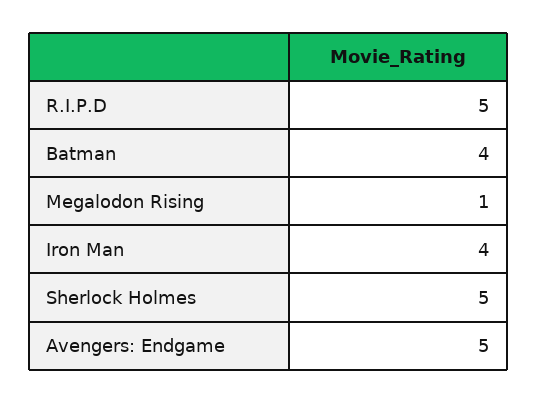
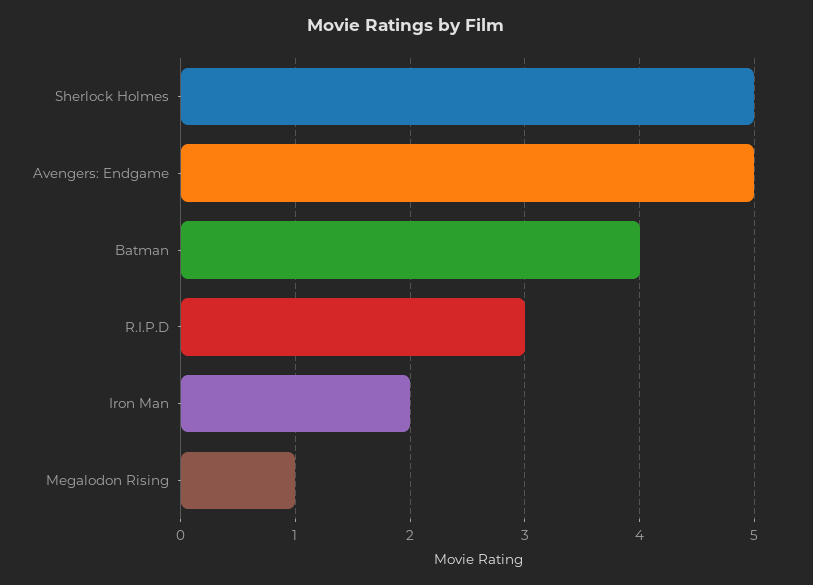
  {
-   "R.I.P.D": 5,
+   "R.I.P.D": 3,
    "Batman": 4,
    "Megalodon Rising": 1,
-   "Iron Man": 4,
+   "Iron Man": 2,
    "Sherlock Holmes": 5,
    "Avengers: Endgame": 5
  }

